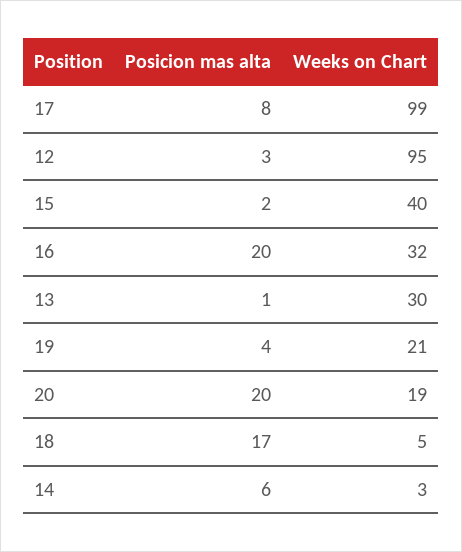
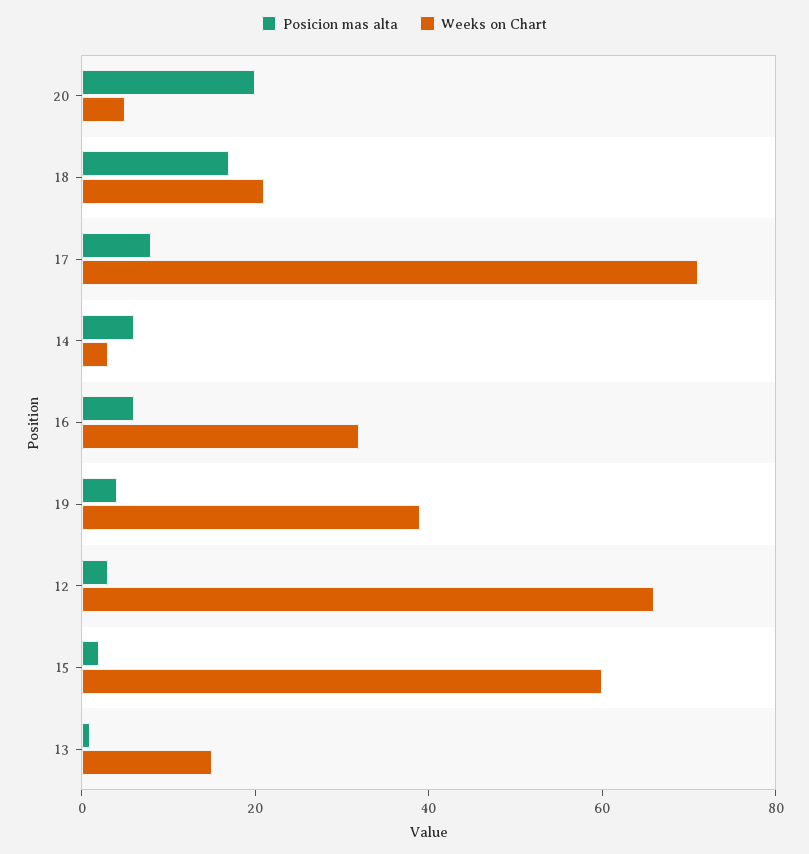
  {
    "Posicion mas alta": {
      "17": 8,
      "12": 3,
      "15": 2,
-     "16": 20,
+     "16": 5,
      "13": 1,
      "19": 4,
      "20": 20,
      "18": 17,
      "14": 6
    },
    "Weeks on Chart": {
-     "17": 99,
+     "17": 70,
-     "12": 95,
+     "12": 65,
-     "15": 40,
+     "15": 60,
      "16": 32,
-     "13": 30,
+     "13": 15,
-     "19": 21,
+     "19": 40,
-     "20": 19,
+     "20": 5,
-     "18": 5,
+     "18": 20,
      "14": 3
    }
  }

